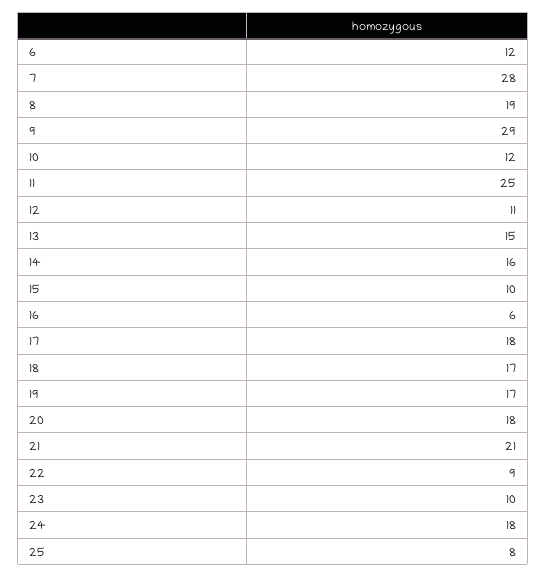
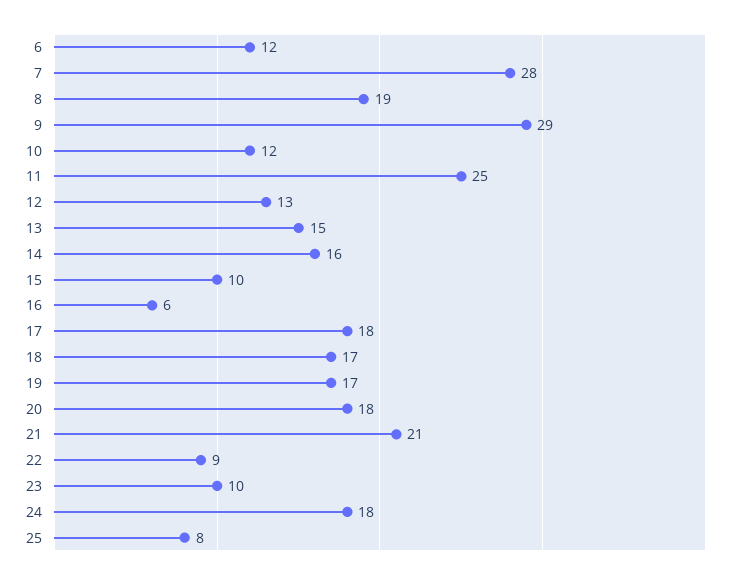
  {
    "6": 12,
    "7": 28,
    "8": 19,
    "9": 29,
    "10": 12,
    "11": 25,
-   "12": 11,
+   "12": 13,
    "13": 15,
    "14": 16,
    "15": 10,
    "16": 6,
    "17": 18,
    "18": 17,
    "19": 17,
    "20": 18,
    "21": 21,
    "22": 9,
    "23": 10,
    "24": 18,
    "25": 8
  }

